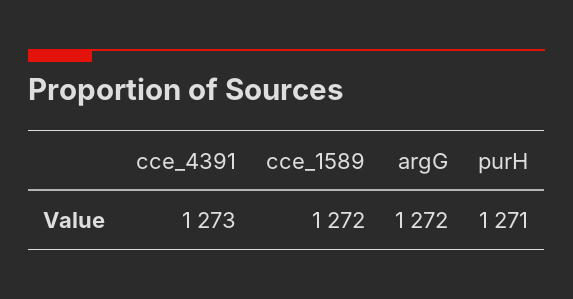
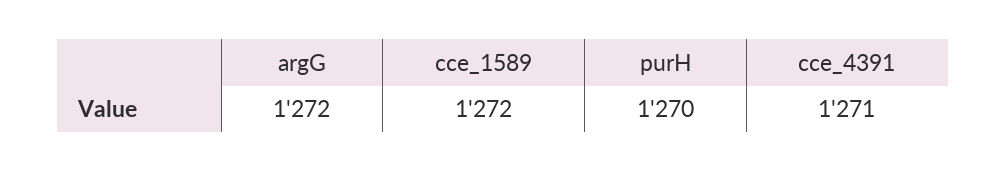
  {
-   "cce_4391": 1273,
+   "cce_4391": 1271,
    "cce_1589": 1272,
    "argG": 1272,
-   "purH": 1271
+   "purH": 1270
  }

